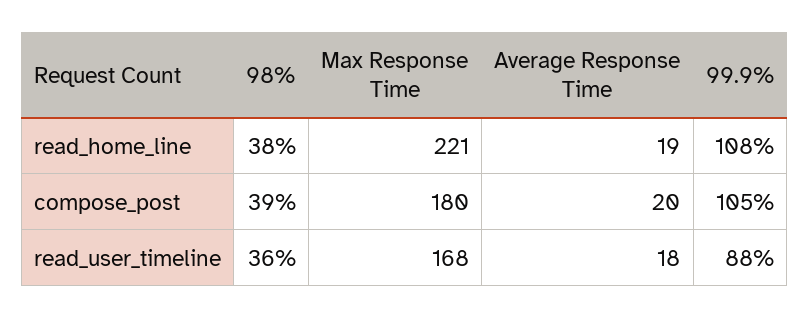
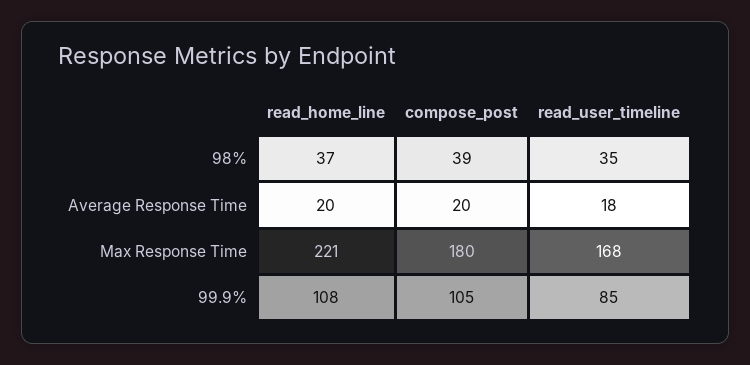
  {
    "98%": {
-     "read_home_line": 38,
+     "read_home_line": 37,
      "compose_post": 39,
-     "read_user_timeline": 36
+     "read_user_timeline": 35
    },
    "Max Response Time": {
      "read_home_line": 221,
      "compose_post": 180,
      "read_user_timeline": 168
    },
    "Average Response Time": {
-     "read_home_line": 19,
+     "read_home_line": 20,
      "compose_post": 20,
      "read_user_timeline": 18
    },
    "99.9%": {
      "read_home_line": 108,
      "compose_post": 105,
-     "read_user_timeline": 88
+     "read_user_timeline": 85
    }
  }

